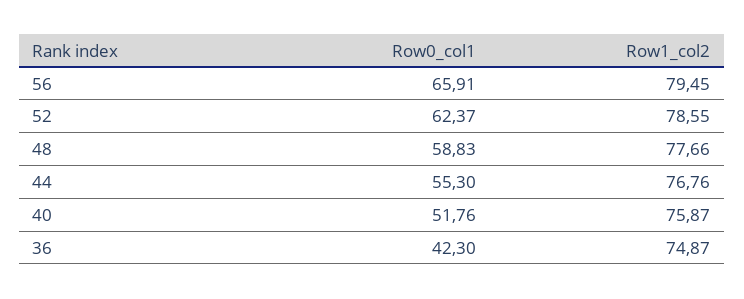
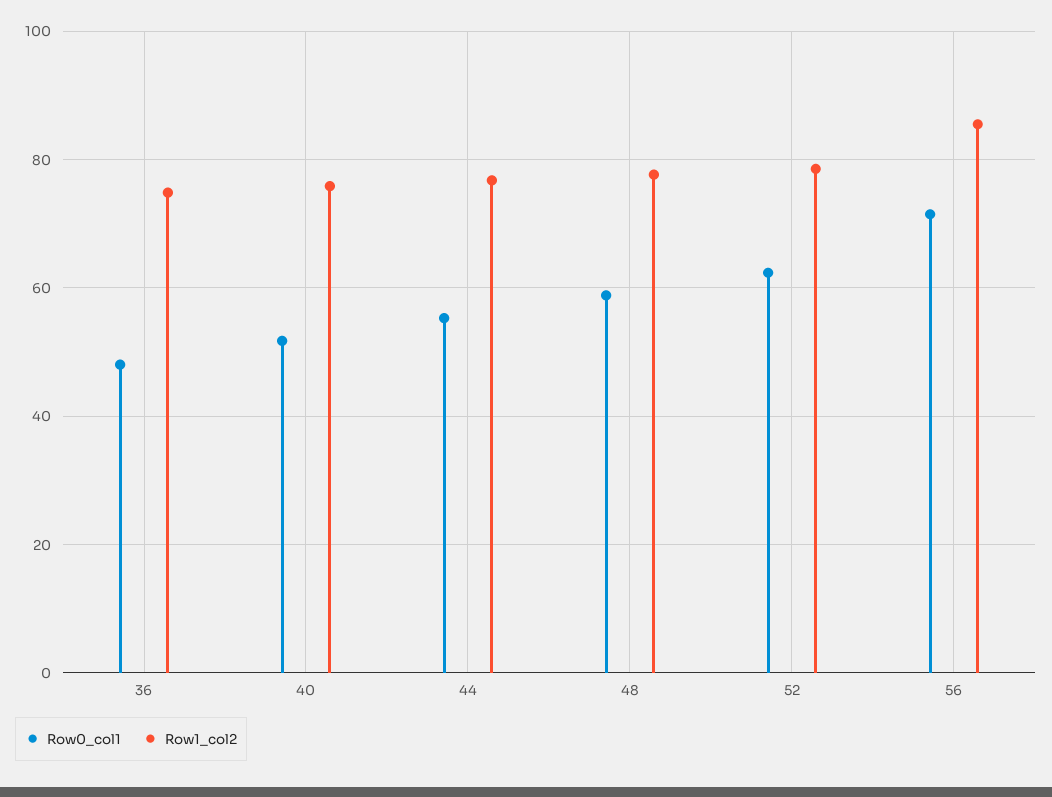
  {
    "Row0_col1": {
-     "56": 65.91,
+     "56": 72,
      "52": 62.37,
      "48": 58.83,
      "44": 55.3,
      "40": 51.76,
-     "36": 42.3
+     "36": 48
    },
    "Row1_col2": {
-     "56": 79.45,
+     "56": 86,
      "52": 78.55,
      "48": 77.66,
      "44": 76.76,
      "40": 75.87,
      "36": 74.87
    }
  }

